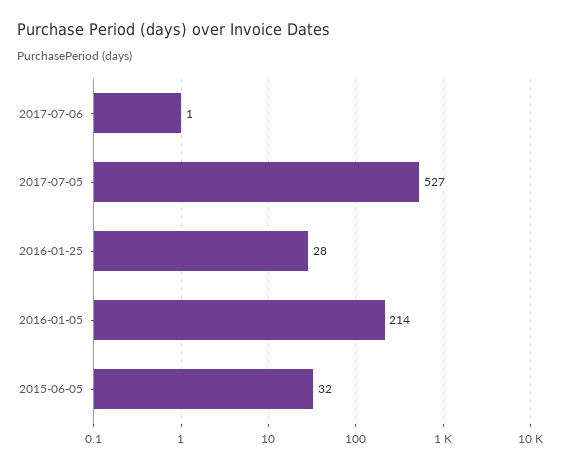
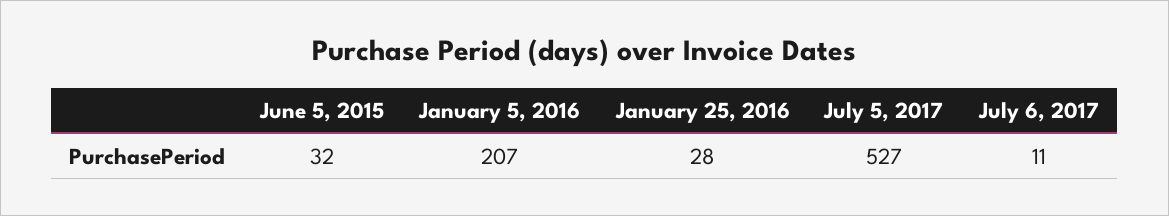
  {
-   "2017-07-06": 1,
+   "2017-07-06": 11,
    "2017-07-05": 527,
    "2016-01-25": 28,
-   "2016-01-05": 214,
+   "2016-01-05": 207,
    "2015-06-05": 32
  }

